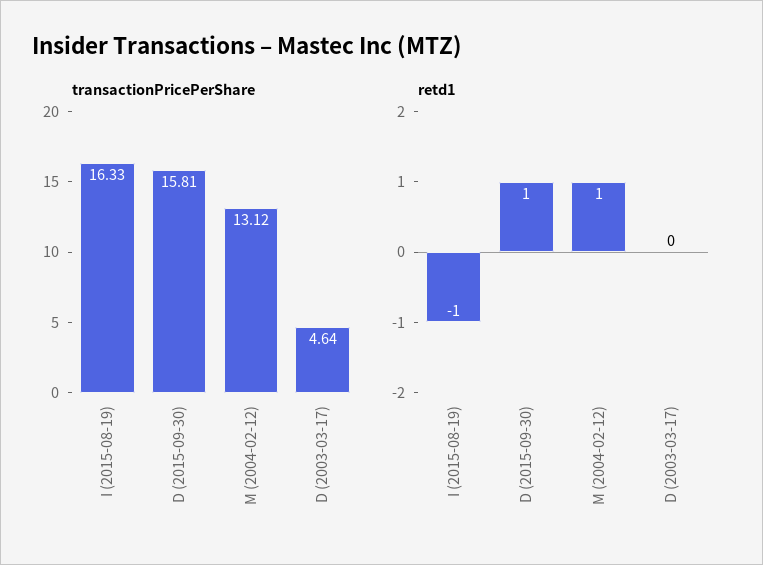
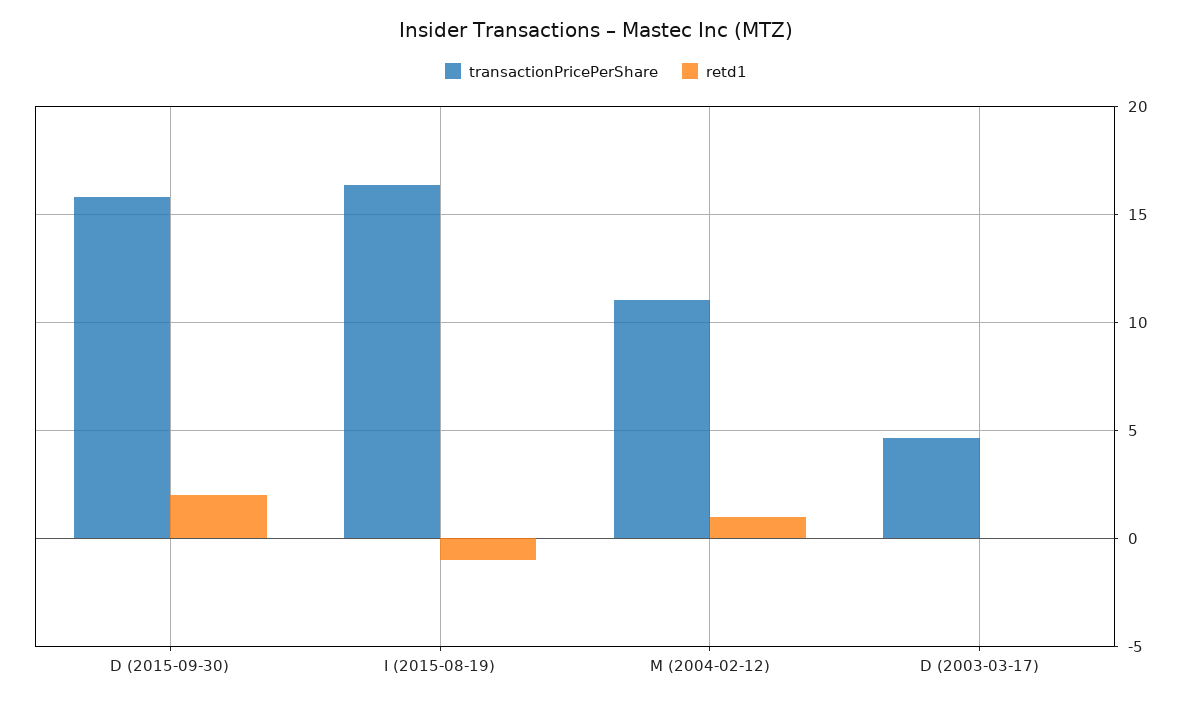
  {
    "transactionPricePerShare": {
      "I (2015-08-19)": 16.33,
      "D (2015-09-30)": 15.81,
-     "M (2004-02-12)": 13.12,
+     "M (2004-02-12)": 11,
      "D (2003-03-17)": 4.64
    },
    "retd1": {
      "I (2015-08-19)": -1,
-     "D (2015-09-30)": 1,
+     "D (2015-09-30)": 2,
      "M (2004-02-12)": 1,
      "D (2003-03-17)": 0
    }
  }

